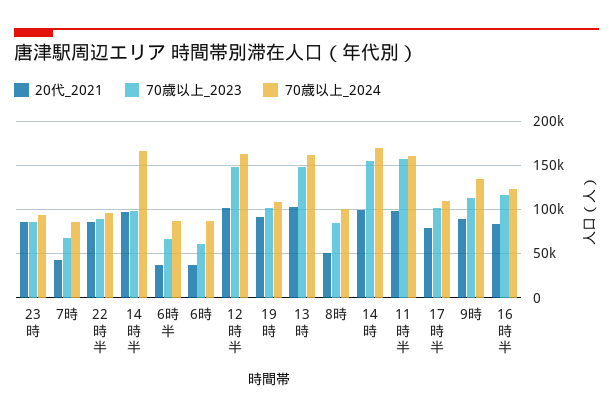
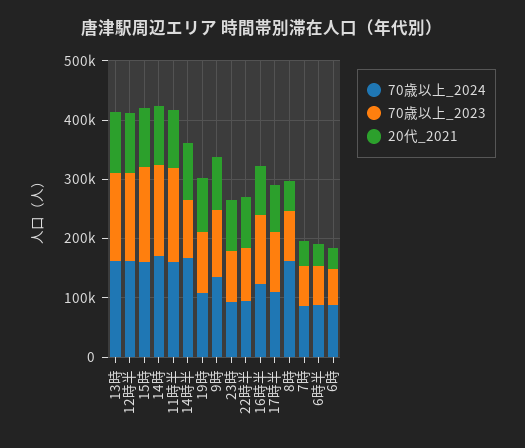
  {
    "20代_2021": {
      "23時": 90000,
      "7時": 40000,
      "22時半": 90000,
      "14時半": 100000,
      "6時半": 40000,
      "6時": 40000,
      "12時半": 100000,
      "19時": 90000,
      "13時": 100000,
      "8時": 50000,
      "14時": 100000,
      "11時半": 100000,
      "17時半": 80000,
      "9時": 90000,
-     "16時半": 80000
+     "16時半": 80000,
+     "15時": 100000
    },
    "70歳以上_2023": {
      "23時": 90000,
      "7時": 70000,
      "22時半": 90000,
      "14時半": 100000,
      "6時半": 70000,
      "6時": 60000,
      "12時半": 150000,
      "19時": 100000,
      "13時": 150000,
      "8時": 80000,
      "14時": 150000,
      "11時半": 160000,
      "17時半": 100000,
      "9時": 110000,
-     "16時半": 120000
+     "16時半": 120000,
+     "15時": 160000
    },
    "70歳以上_2024": {
      "23時": 90000,
      "7時": 90000,
      "22時半": 100000,
      "14時半": 170000,
      "6時半": 90000,
      "6時": 90000,
      "12時半": 160000,
      "19時": 110000,
      "13時": 160000,
-     "8時": 100000,
+     "8時": 160000,
      "14時": 170000,
      "11時半": 160000,
      "17時半": 110000,
      "9時": 130000,
-     "16時半": 120000
+     "16時半": 120000,
+     "15時": 160000
    }
  }

